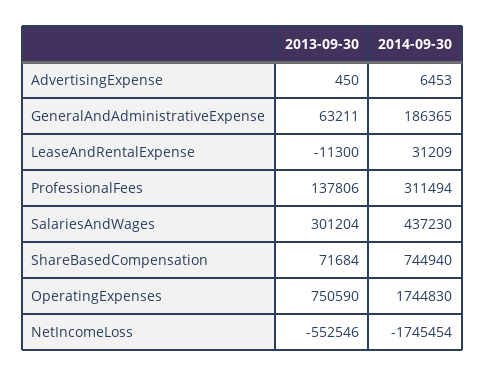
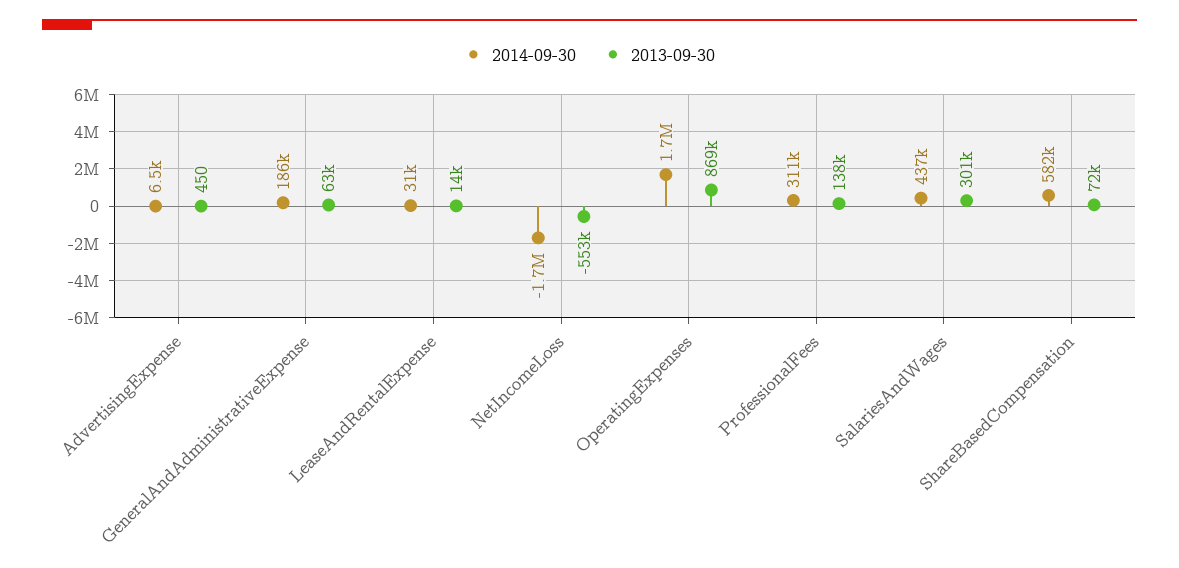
  {
    "2013-09-30": {
      "AdvertisingExpense": 450,
      "GeneralAndAdministrativeExpense": 63211,
-     "LeaseAndRentalExpense": -11300,
+     "LeaseAndRentalExpense": 14000,
      "ProfessionalFees": 137806,
      "SalariesAndWages": 301204,
      "ShareBasedCompensation": 71684,
-     "OperatingExpenses": 750590,
+     "OperatingExpenses": 869000,
      "NetIncomeLoss": -552546
    },
    "2014-09-30": {
      "AdvertisingExpense": 6453,
      "GeneralAndAdministrativeExpense": 186365,
      "LeaseAndRentalExpense": 31209,
      "ProfessionalFees": 311494,
      "SalariesAndWages": 437230,
-     "ShareBasedCompensation": 744940,
+     "ShareBasedCompensation": 582000,
      "OperatingExpenses": 1744830,
      "NetIncomeLoss": -1745454
    }
  }

